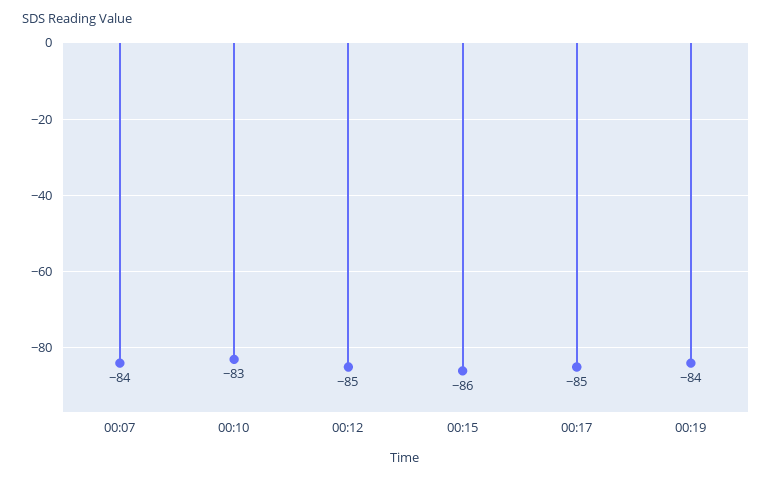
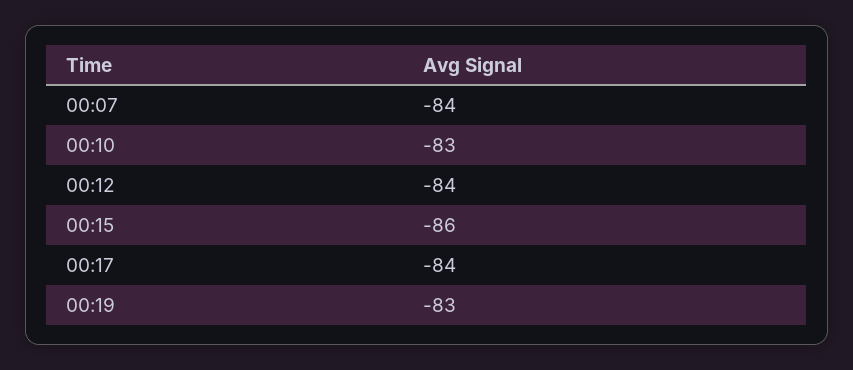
  {
    "00:07": -84,
    "00:10": -83,
-   "00:12": -85,
+   "00:12": -84,
    "00:15": -86,
-   "00:17": -85,
+   "00:17": -84,
-   "00:19": -84
+   "00:19": -83
  }

